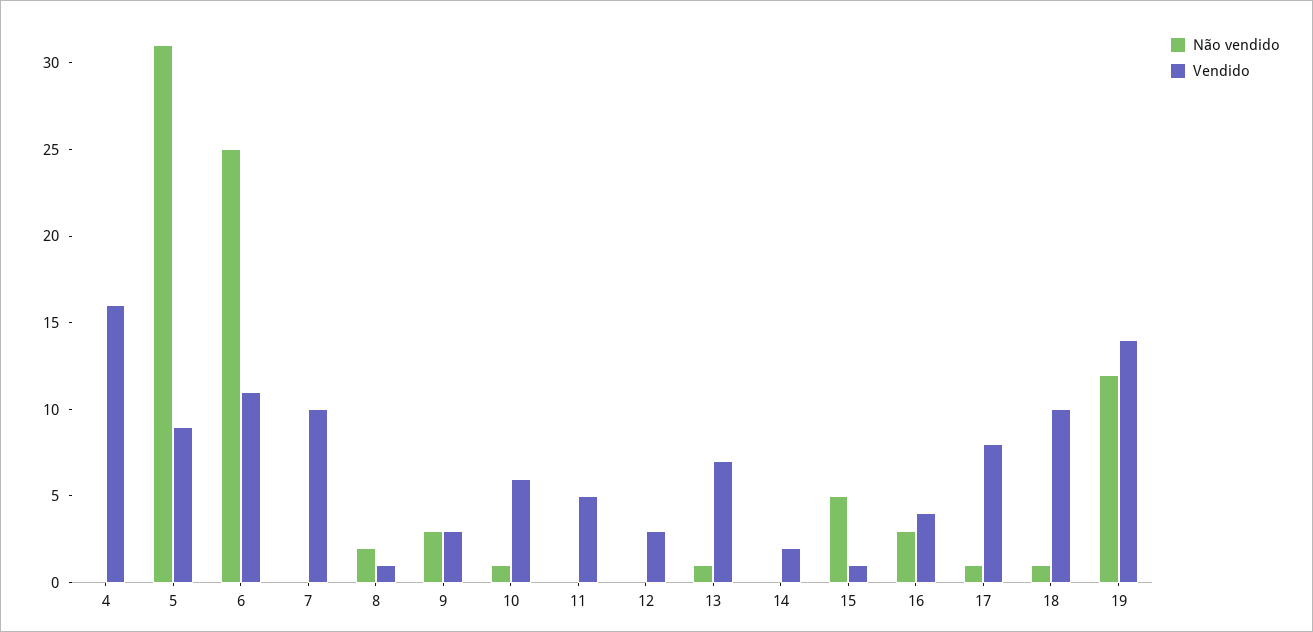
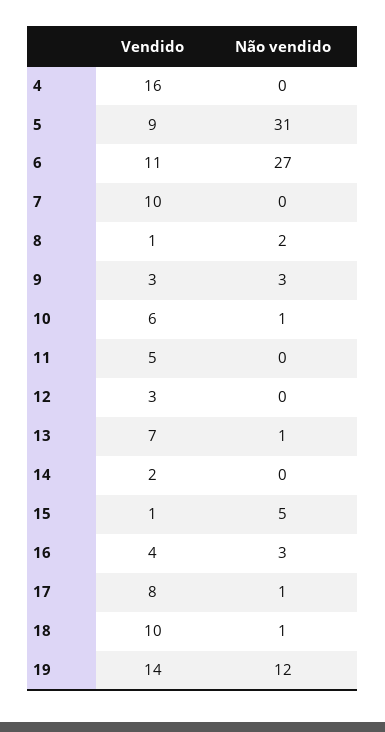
  {
    "Não vendido": {
      "4": 0,
      "5": 31,
-     "6": 25,
+     "6": 27,
      "7": 0,
      "8": 2,
      "9": 3,
      "10": 1,
      "11": 0,
      "12": 0,
      "13": 1,
      "14": 0,
      "15": 5,
      "16": 3,
      "17": 1,
      "18": 1,
      "19": 12
    },
    "Vendido": {
      "4": 16,
      "5": 9,
      "6": 11,
      "7": 10,
      "8": 1,
      "9": 3,
      "10": 6,
      "11": 5,
      "12": 3,
      "13": 7,
      "14": 2,
      "15": 1,
      "16": 4,
      "17": 8,
      "18": 10,
      "19": 14
    }
  }

